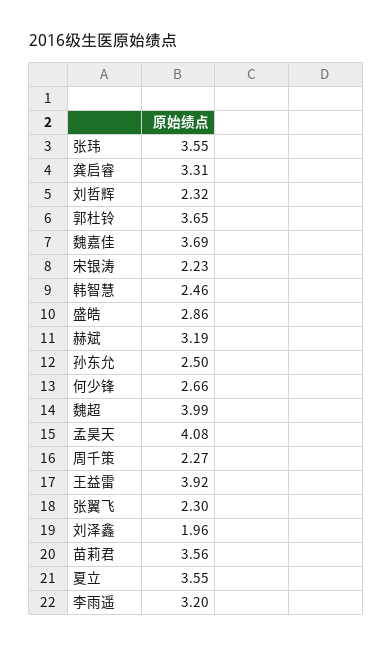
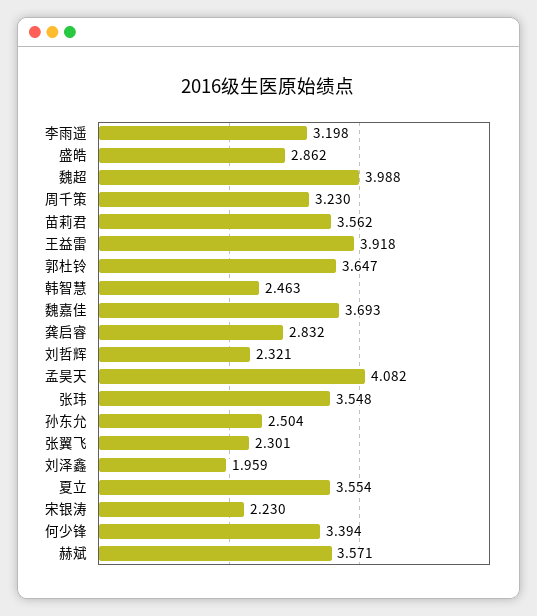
  {
    "张玮": 3.548,
-   "龚启睿": 3.31,
+   "龚启睿": 2.832,
    "刘哲辉": 2.321,
    "郭杜铃": 3.647,
    "魏嘉佳": 3.693,
    "宋银涛": 2.23,
    "韩智慧": 2.463,
    "盛皓": 2.862,
-   "赫斌": 3.19,
+   "赫斌": 3.571,
    "孙东允": 2.504,
-   "何少锋": 2.66,
+   "何少锋": 3.394,
    "魏超": 3.988,
    "孟昊天": 4.082,
-   "周千策": 2.27,
+   "周千策": 3.23,
    "王益雷": 3.918,
    "张翼飞": 2.301,
    "刘泽鑫": 1.959,
    "苗莉君": 3.562,
    "夏立": 3.554,
    "李雨遥": 3.198
  }

